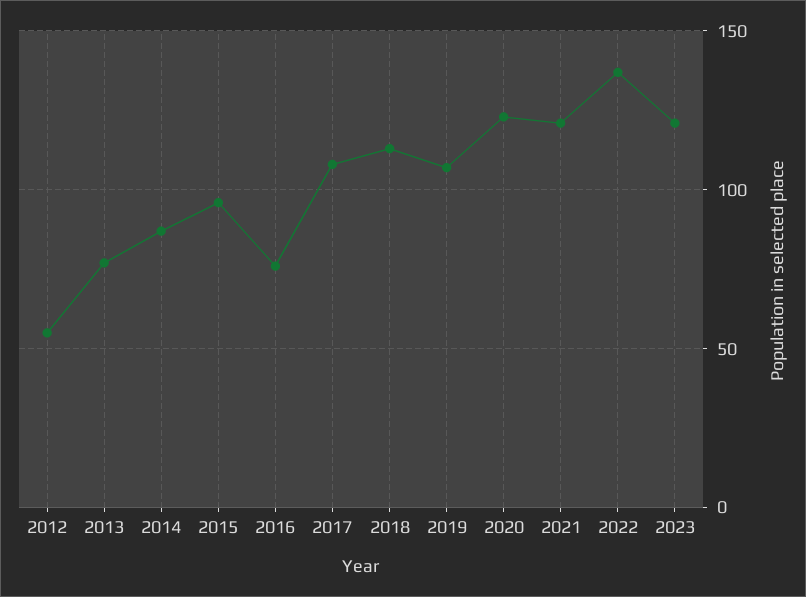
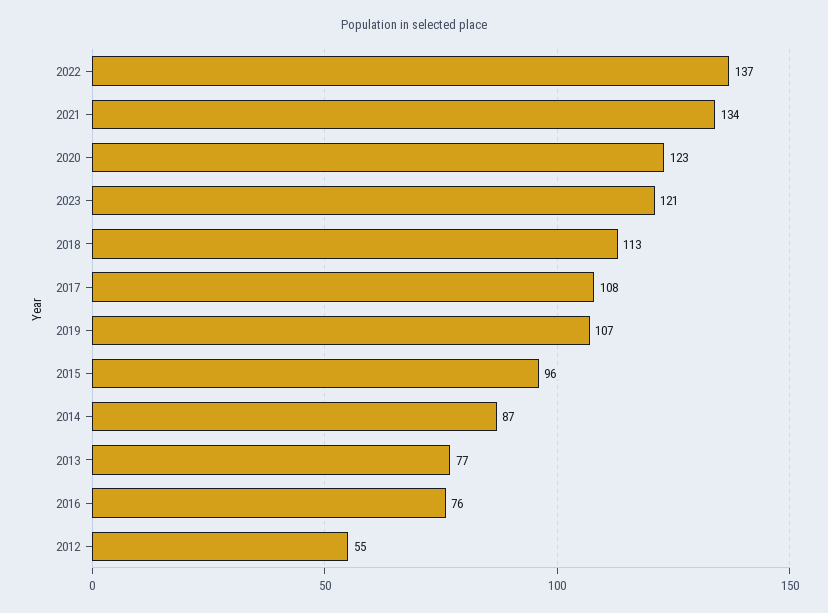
  {
    "2012": 55,
    "2013": 77,
    "2014": 87,
    "2015": 96,
    "2016": 76,
    "2017": 108,
    "2018": 113,
    "2019": 107,
    "2020": 123,
-   "2021": 120,
+   "2021": 134,
    "2022": 137,
    "2023": 121
  }

